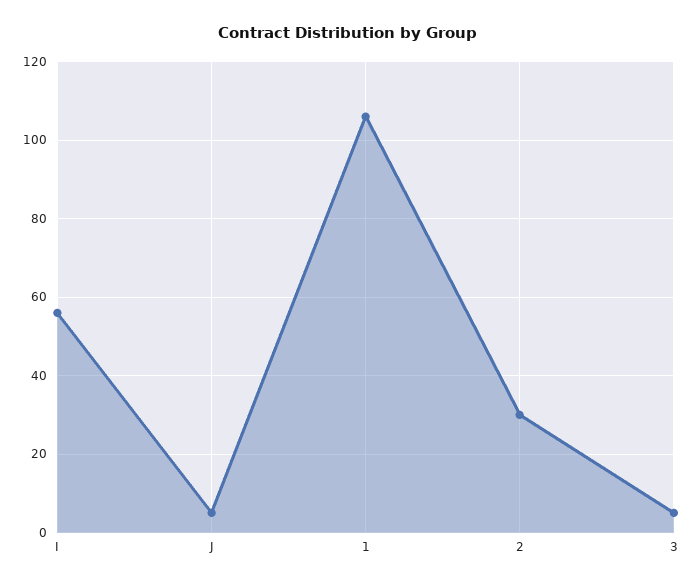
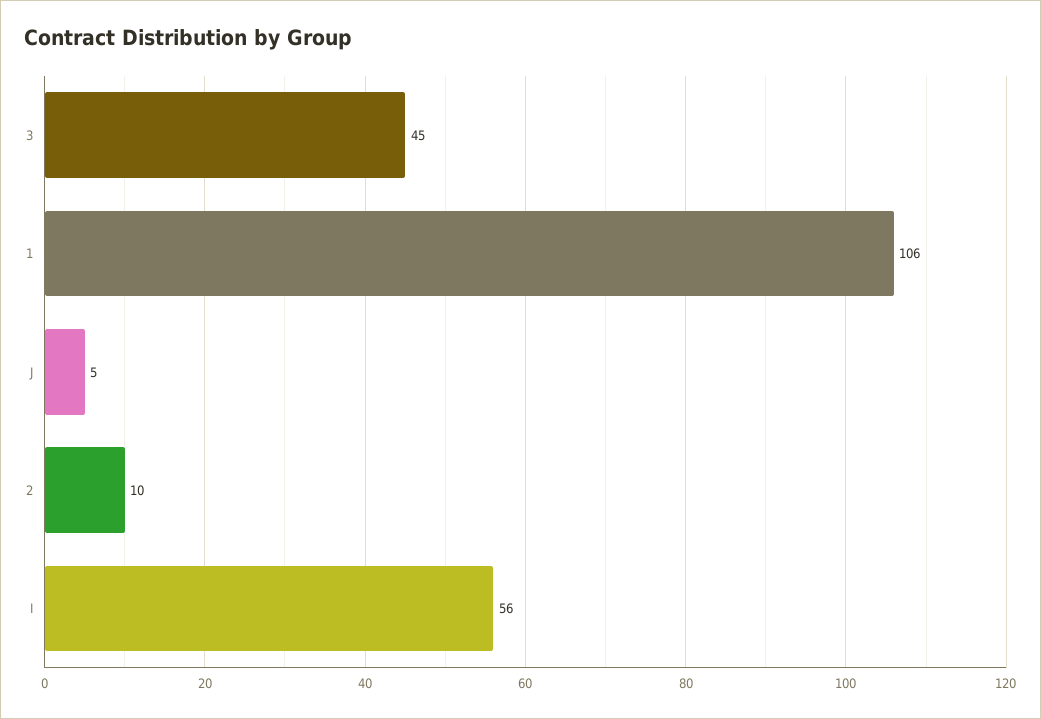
  {
    "I": 56,
    "J": 5,
    "1": 106,
-   "2": 30,
+   "2": 10,
-   "3": 5
+   "3": 45
  }

